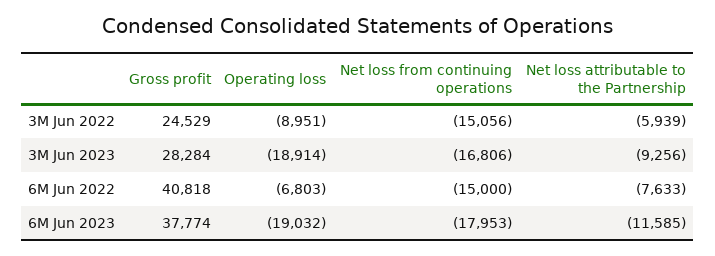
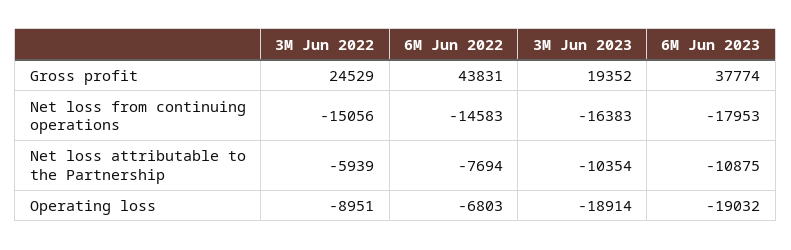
  {
    "Gross profit": {
      "3M Jun 2022": 24529,
-     "3M Jun 2023": 28284,
+     "3M Jun 2023": 19352,
-     "6M Jun 2022": 40818,
+     "6M Jun 2022": 43831,
      "6M Jun 2023": 37774
    },
    "Operating loss": {
      "3M Jun 2022": -8951,
      "3M Jun 2023": -18914,
      "6M Jun 2022": -6803,
      "6M Jun 2023": -19032
    },
    "Net loss from continuing operations": {
      "3M Jun 2022": -15056,
-     "3M Jun 2023": -16806,
+     "3M Jun 2023": -16383,
-     "6M Jun 2022": -15000,
+     "6M Jun 2022": -14583,
      "6M Jun 2023": -17953
    },
    "Net loss attributable to the Partnership": {
      "3M Jun 2022": -5939,
-     "3M Jun 2023": -9256,
+     "3M Jun 2023": -10354,
-     "6M Jun 2022": -7633,
+     "6M Jun 2022": -7694,
-     "6M Jun 2023": -11585
+     "6M Jun 2023": -10875
    }
  }

